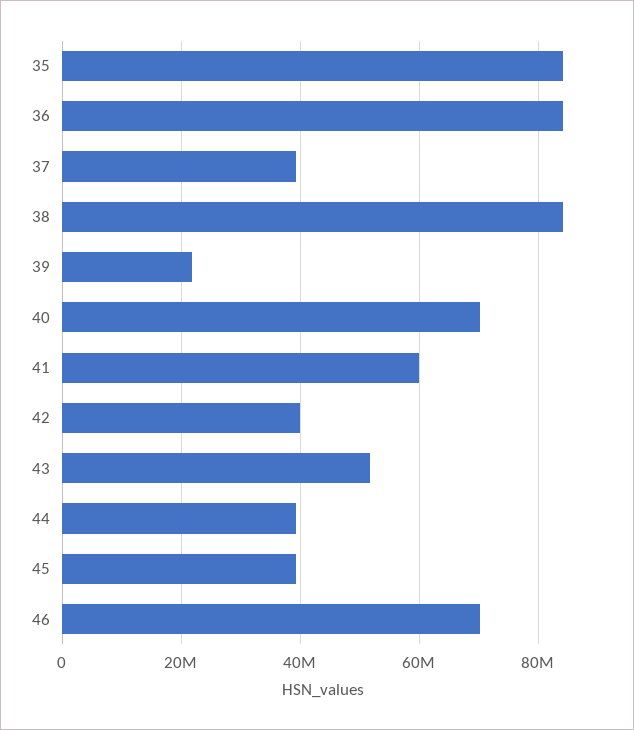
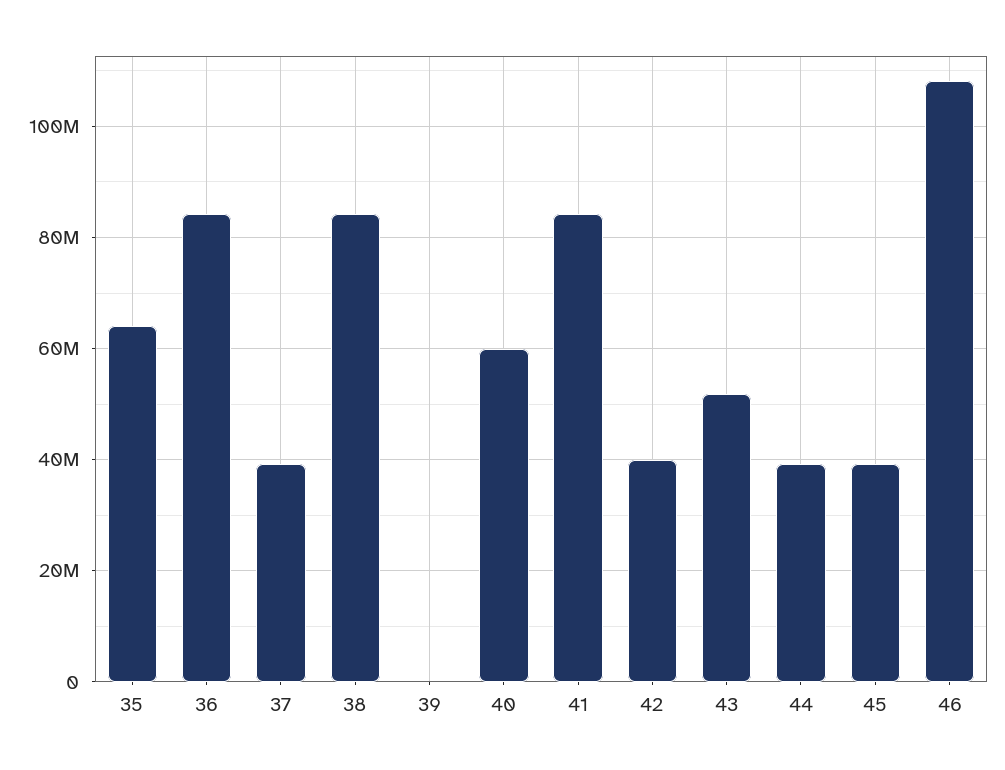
  {
-   "35": 84000000,
+   "35": 64000000,
    "36": 84000000,
    "37": 40000000,
    "38": 84000000,
-   "39": 22000000,
+   "39": 0,
-   "40": 70000000,
+   "40": 60000000,
-   "41": 60000000,
+   "41": 84000000,
    "42": 40000000,
    "43": 52000000,
    "44": 40000000,
    "45": 40000000,
-   "46": 70000000
+   "46": 108000000
  }

